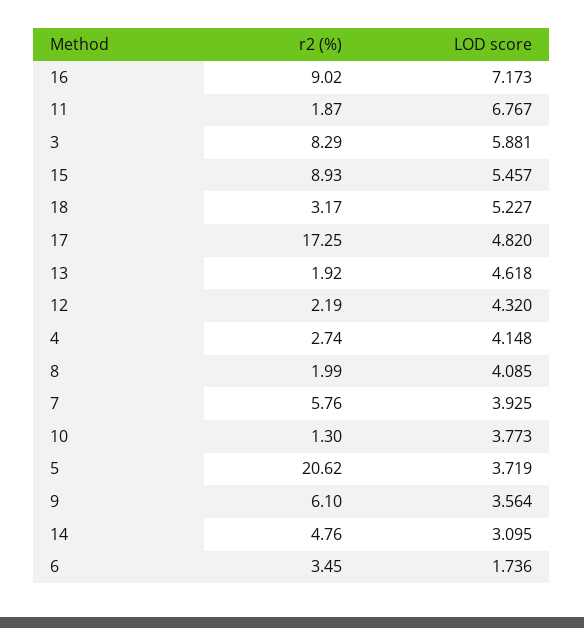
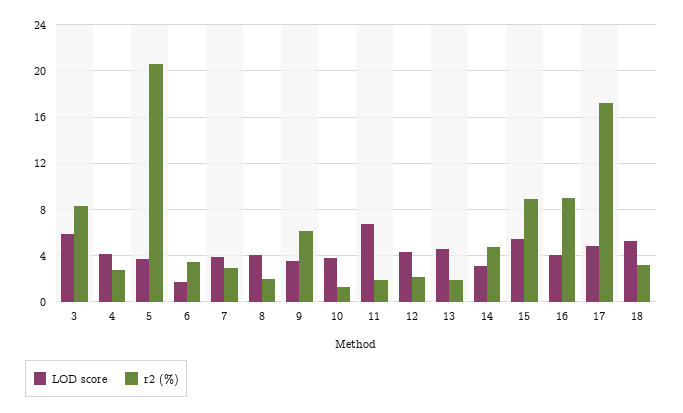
  {
    "r2 (%)": {
      "16": 9.02,
      "11": 1.87,
      "3": 8.29,
      "15": 8.93,
      "18": 3.17,
      "17": 17.25,
      "13": 1.92,
      "12": 2.19,
      "4": 2.74,
      "8": 1.99,
-     "7": 5.76,
+     "7": 3,
      "10": 1.3,
      "5": 20.62,
      "9": 6.1,
      "14": 4.76,
      "6": 3.45
    },
    "LOD score": {
-     "16": 7.173,
+     "16": 4,
      "11": 6.767,
      "3": 5.881,
      "15": 5.457,
      "18": 5.227,
      "17": 4.82,
      "13": 4.618,
      "12": 4.32,
      "4": 4.148,
      "8": 4.085,
      "7": 3.925,
      "10": 3.773,
      "5": 3.719,
      "9": 3.564,
      "14": 3.095,
      "6": 1.736
    }
  }

